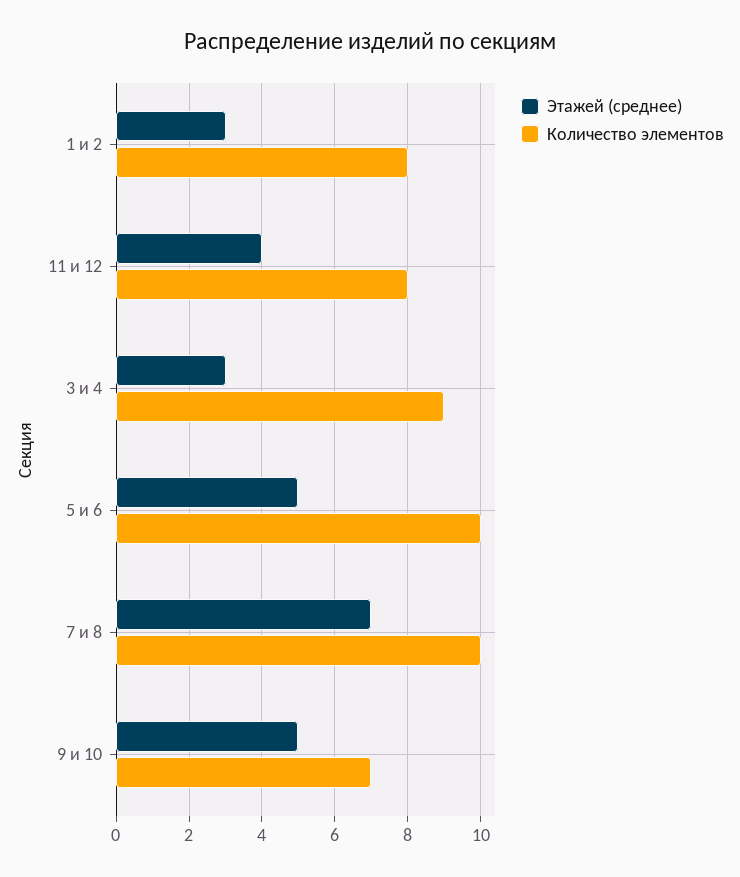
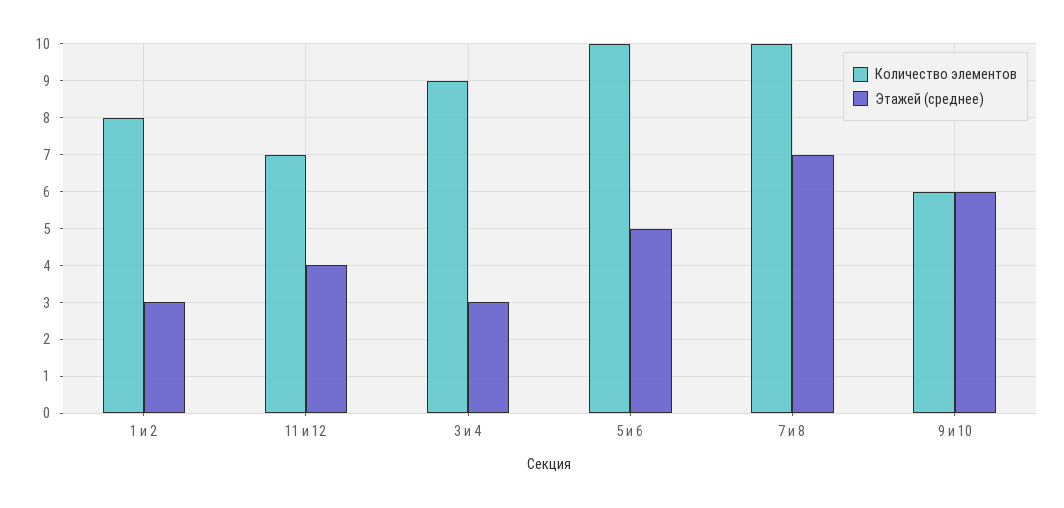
  {
    "Этажей (среднее)": {
      "1 и 2": 3,
      "11 и 12": 4,
      "3 и 4": 3,
      "5 и 6": 5,
      "7 и 8": 7,
-     "9 и 10": 5
+     "9 и 10": 6
    },
    "Количество элементов": {
      "1 и 2": 8,
-     "11 и 12": 8,
+     "11 и 12": 7,
      "3 и 4": 9,
      "5 и 6": 10,
      "7 и 8": 10,
-     "9 и 10": 7
+     "9 и 10": 6
    }
  }

